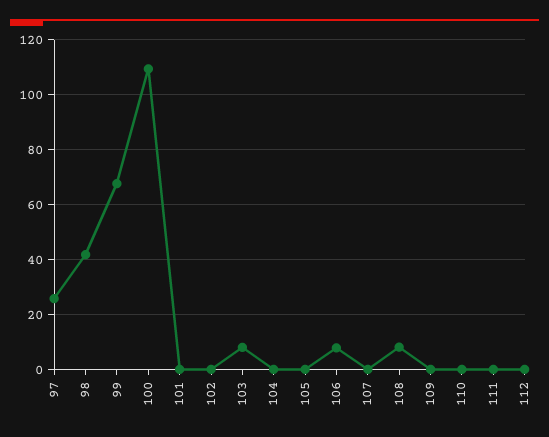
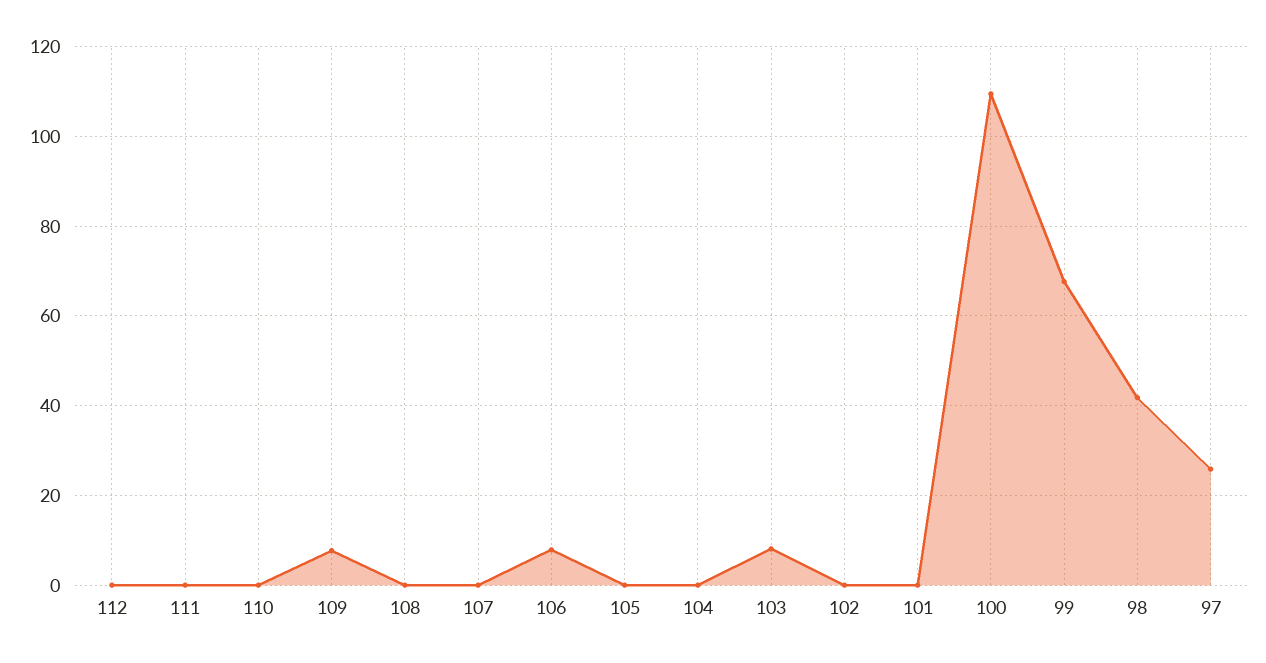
  {
    "97": 26,
    "98": 42,
    "99": 68,
    "100": 110,
    "101": 0,
    "102": 0,
    "103": 8,
    "104": 0,
    "105": 0,
    "106": 8,
    "107": 0,
-   "108": 7.5,
+   "108": 0,
-   "109": 0,
+   "109": 8,
    "110": 0,
    "111": 0,
    "112": 0
  }

